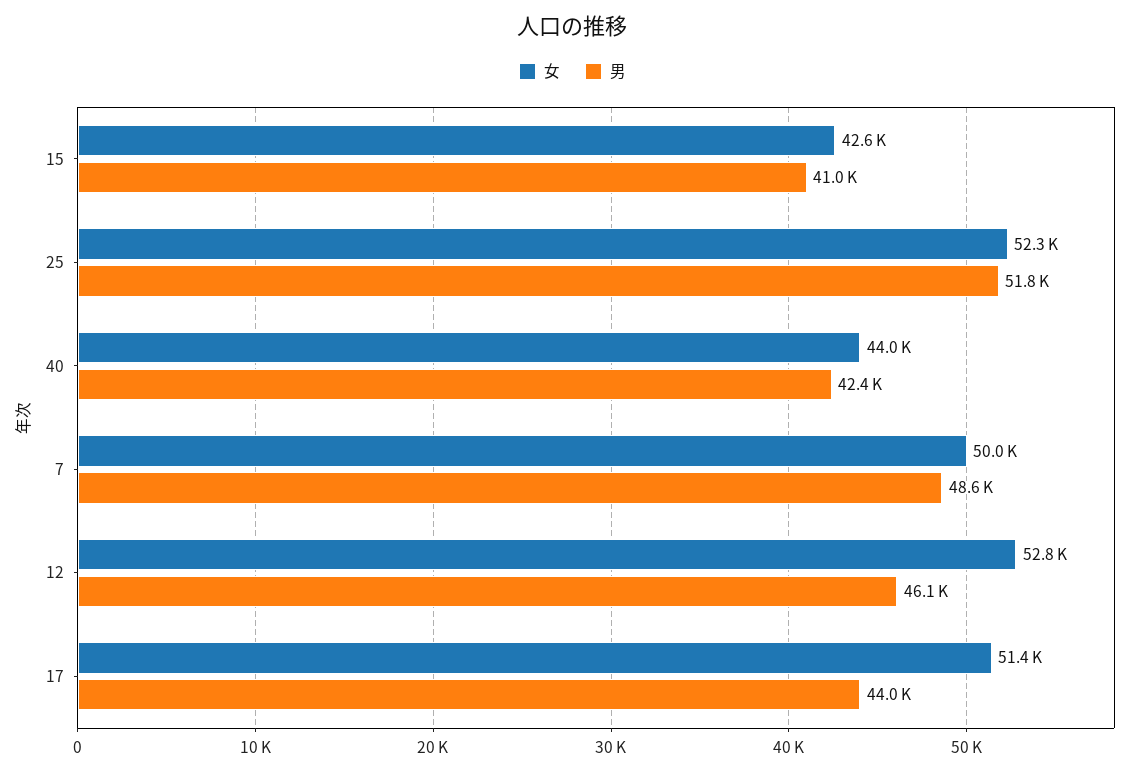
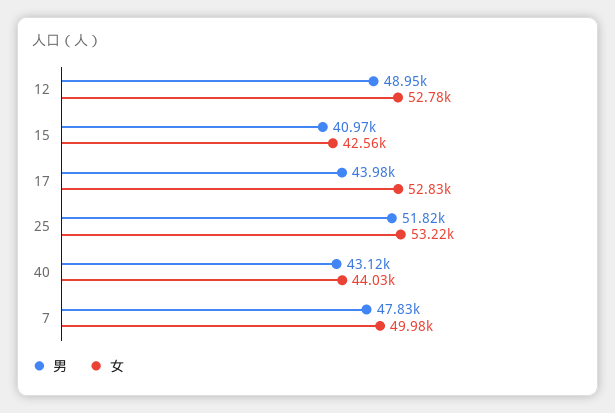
  {
    "女": {
      "15": 42560,
-     "25": 52300,
+     "25": 53220,
      "40": 44030,
      "7": 49980,
      "12": 52780,
-     "17": 51400
+     "17": 52830
    },
    "男": {
      "15": 40970,
      "25": 51820,
-     "40": 42400,
+     "40": 43120,
-     "7": 48600,
+     "7": 47830,
-     "12": 46100,
+     "12": 48950,
      "17": 43980
    }
  }

